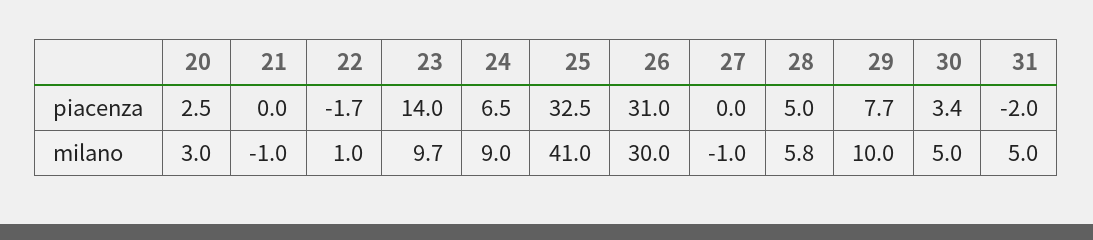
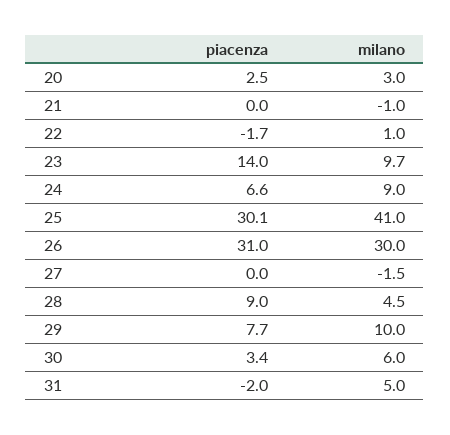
  {
    "20": {
      "piacenza": 2.5,
      "milano": 3
    },
    "21": {
      "piacenza": 0,
      "milano": -1
    },
    "22": {
      "piacenza": -1.7,
      "milano": 1
    },
    "23": {
      "piacenza": 14,
      "milano": 9.7
    },
    "24": {
-     "piacenza": 6.5,
+     "piacenza": 6.6,
      "milano": 9
    },
    "25": {
-     "piacenza": 32.5,
+     "piacenza": 30.1,
      "milano": 41
    },
    "26": {
      "piacenza": 31,
      "milano": 30
    },
    "27": {
      "piacenza": 0,
-     "milano": -1
+     "milano": -1.5
    },
    "28": {
-     "piacenza": 5,
+     "piacenza": 9,
-     "milano": 5.8
+     "milano": 4.5
    },
    "29": {
      "piacenza": 7.7,
      "milano": 10
    },
    "30": {
      "piacenza": 3.4,
-     "milano": 5
+     "milano": 6
    },
    "31": {
      "piacenza": -2,
      "milano": 5
    }
  }

